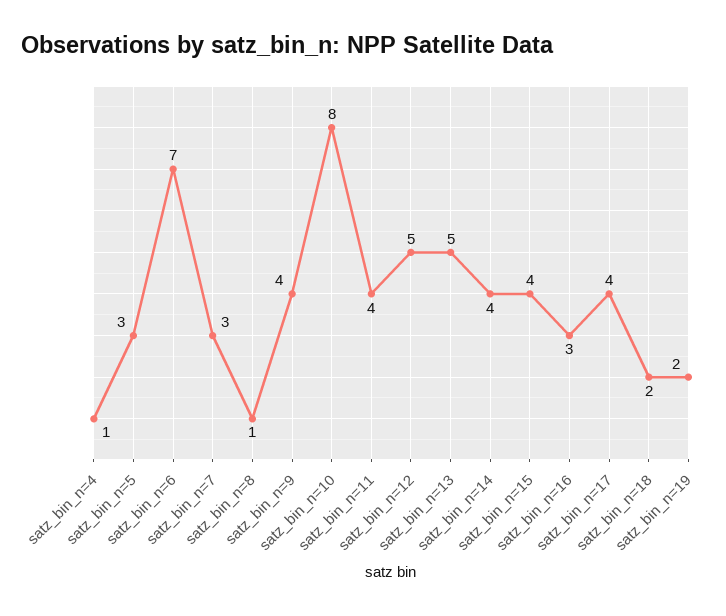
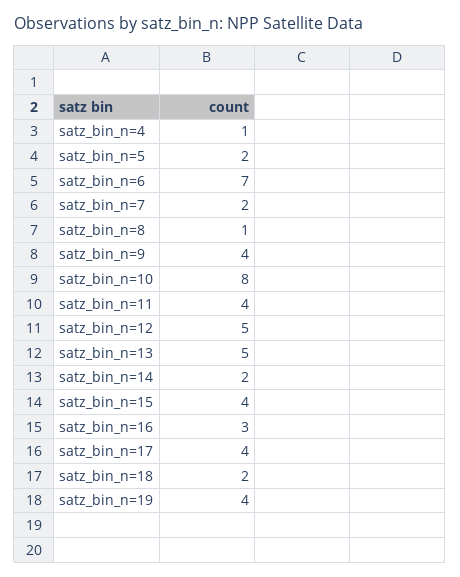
  {
    "satz_bin_n=4": 1,
-   "satz_bin_n=5": 3,
+   "satz_bin_n=5": 2,
    "satz_bin_n=6": 7,
-   "satz_bin_n=7": 3,
+   "satz_bin_n=7": 2,
    "satz_bin_n=8": 1,
    "satz_bin_n=9": 4,
    "satz_bin_n=10": 8,
    "satz_bin_n=11": 4,
    "satz_bin_n=12": 5,
    "satz_bin_n=13": 5,
-   "satz_bin_n=14": 4,
+   "satz_bin_n=14": 2,
    "satz_bin_n=15": 4,
    "satz_bin_n=16": 3,
    "satz_bin_n=17": 4,
    "satz_bin_n=18": 2,
-   "satz_bin_n=19": 2
+   "satz_bin_n=19": 4
  }

